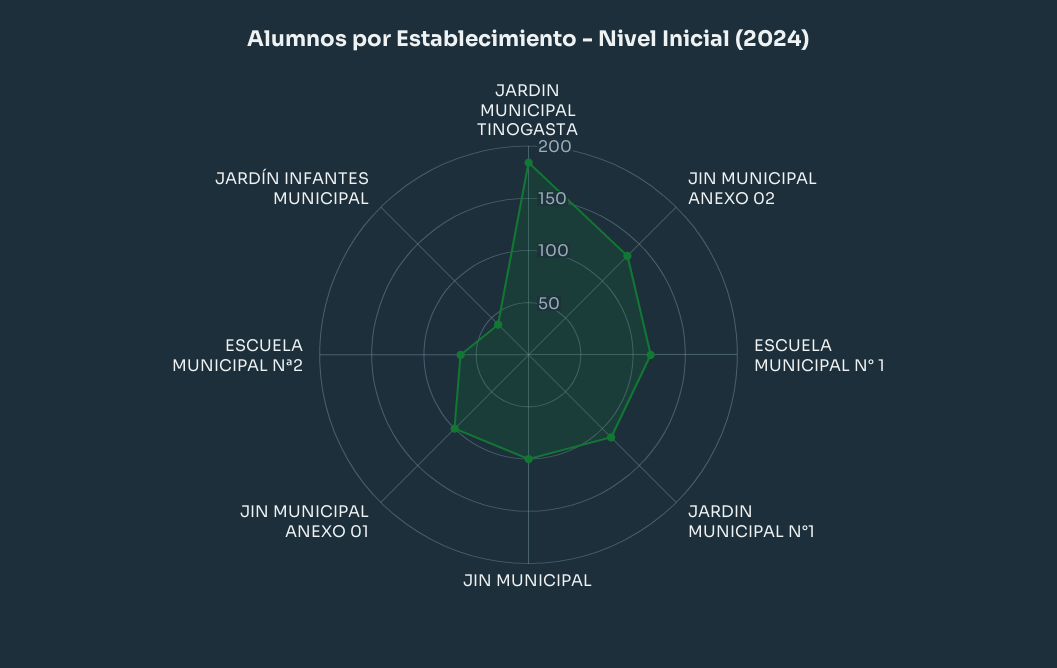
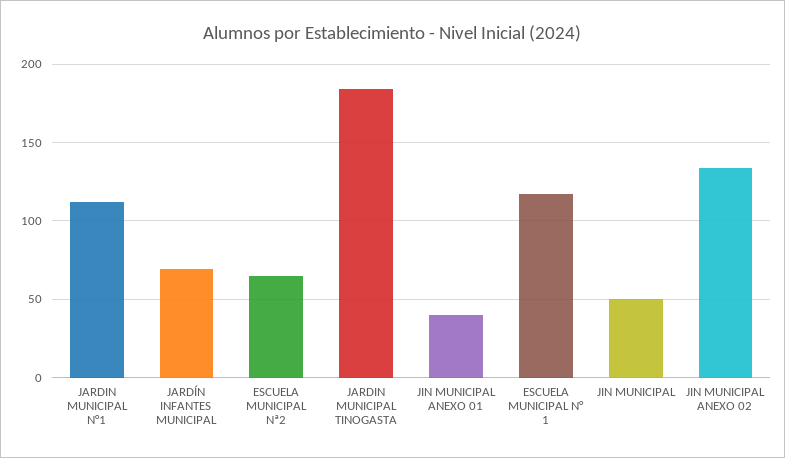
  {
    "JARDIN MUNICIPAL TINOGASTA": 185,
    "JIN MUNICIPAL ANEXO 02": 135,
    "ESCUELA MUNICIPAL N° 1": 115,
    "JARDIN MUNICIPAL N°1": 110,
-   "JIN MUNICIPAL": 100,
+   "JIN MUNICIPAL": 50,
-   "JIN MUNICIPAL ANEXO 01": 100,
+   "JIN MUNICIPAL ANEXO 01": 40,
    "ESCUELA MUNICIPAL Nª2": 65,
-   "JARDÍN INFANTES MUNICIPAL": 40
+   "JARDÍN INFANTES MUNICIPAL": 70
  }

